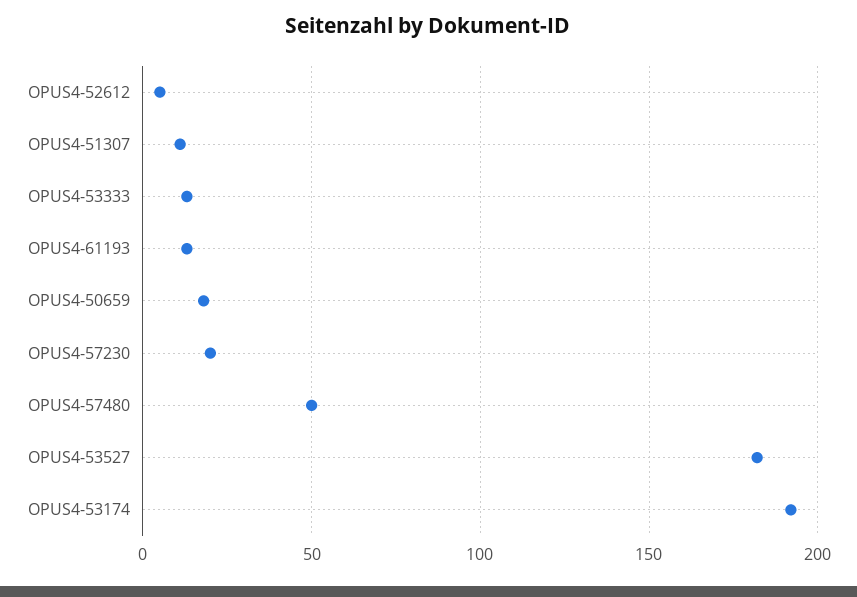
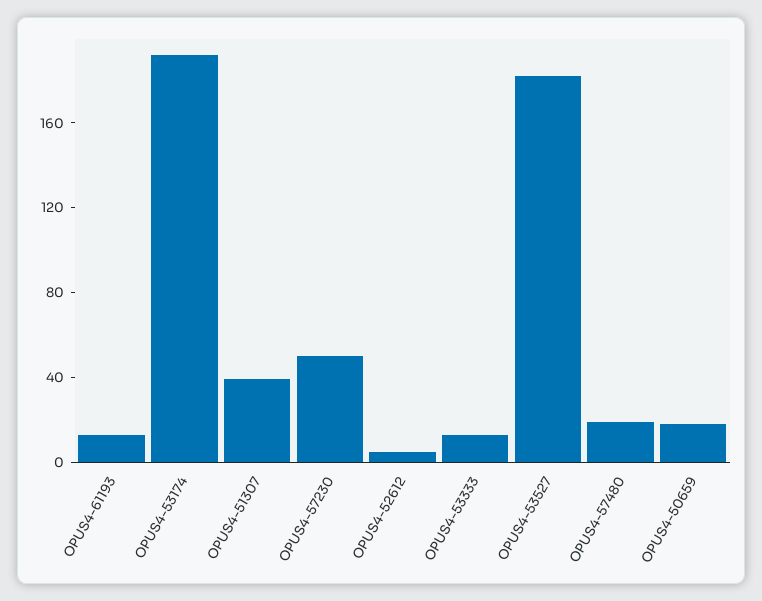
  {
    "OPUS4-52612": 5,
-   "OPUS4-51307": 10,
+   "OPUS4-51307": 40,
    "OPUS4-53333": 15,
    "OPUS4-61193": 15,
    "OPUS4-50659": 20,
-   "OPUS4-57230": 20,
+   "OPUS4-57230": 50,
-   "OPUS4-57480": 50,
+   "OPUS4-57480": 20,
    "OPUS4-53527": 180,
    "OPUS4-53174": 190
  }

